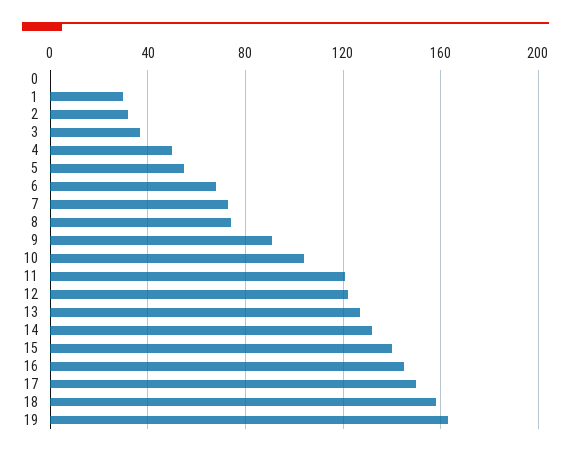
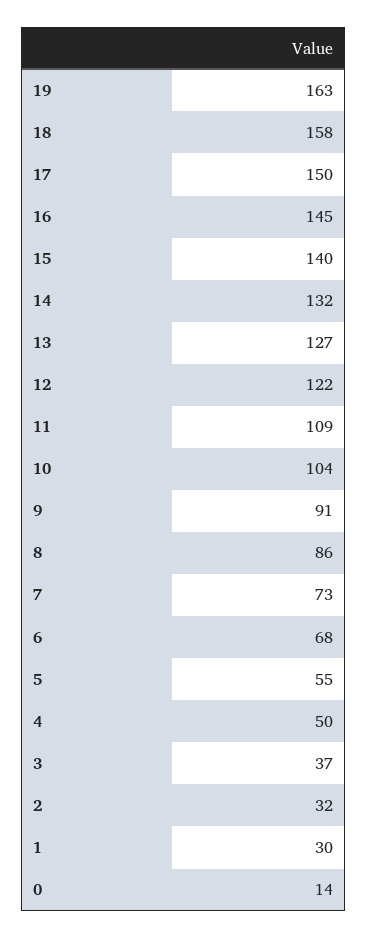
  {
-   "0": 0,
+   "0": 14,
    "1": 30,
    "2": 32,
    "3": 37,
    "4": 50,
    "5": 55,
    "6": 68,
    "7": 73,
-   "8": 75,
+   "8": 86,
    "9": 91,
    "10": 104,
-   "11": 120,
+   "11": 109,
    "12": 122,
    "13": 127,
    "14": 132,
    "15": 140,
    "16": 145,
    "17": 150,
    "18": 158,
    "19": 163
  }

